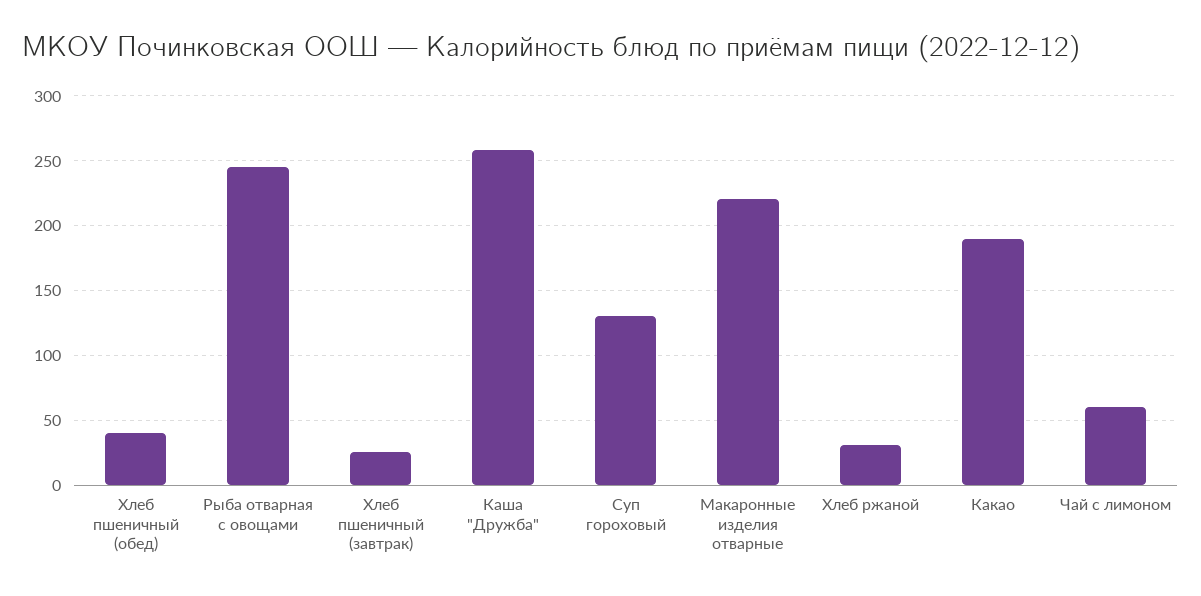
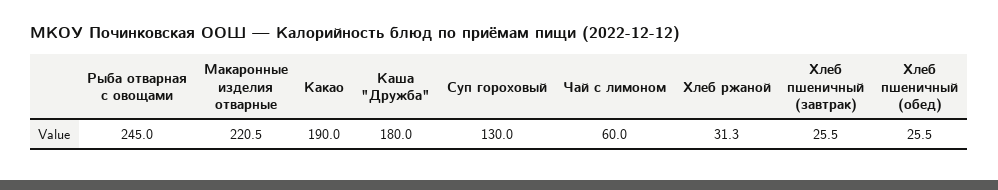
  {
-   "Хлеб пшеничный (обед)": 40,
+   "Хлеб пшеничный (обед)": 25.5,
    "Рыба отварная с овощами": 245,
    "Хлеб пшеничный (завтрак)": 25.5,
-   "Каша \"Дружба\"": 260,
+   "Каша \"Дружба\"": 180,
    "Суп гороховый": 130,
    "Макаронные изделия отварные": 220.5,
    "Хлеб ржаной": 31.3,
    "Какао": 190,
    "Чай с лимоном": 60
  }

